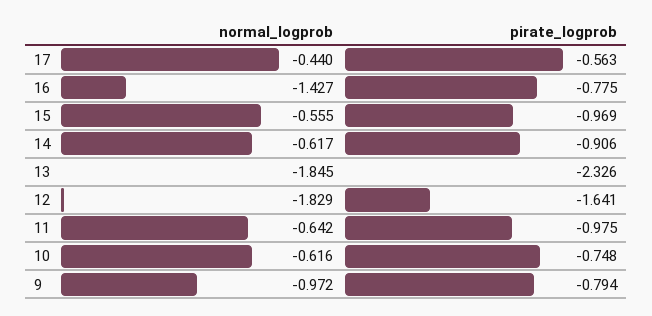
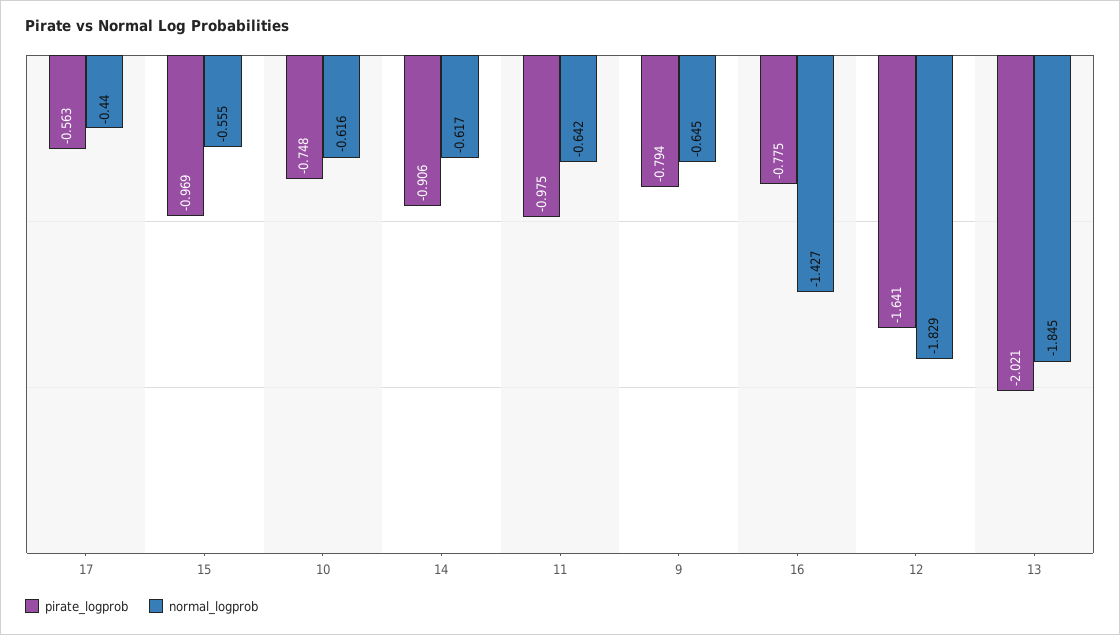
  {
    "normal_logprob": {
      "17": -0.44,
      "16": -1.427,
      "15": -0.555,
      "14": -0.617,
      "13": -1.845,
      "12": -1.829,
      "11": -0.642,
      "10": -0.616,
-     "9": -0.972
+     "9": -0.645
    },
    "pirate_logprob": {
      "17": -0.563,
      "16": -0.775,
      "15": -0.969,
      "14": -0.906,
-     "13": -2.326,
+     "13": -2.021,
      "12": -1.641,
      "11": -0.975,
      "10": -0.748,
      "9": -0.794
    }
  }

